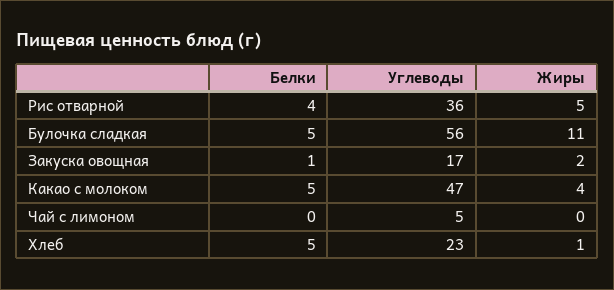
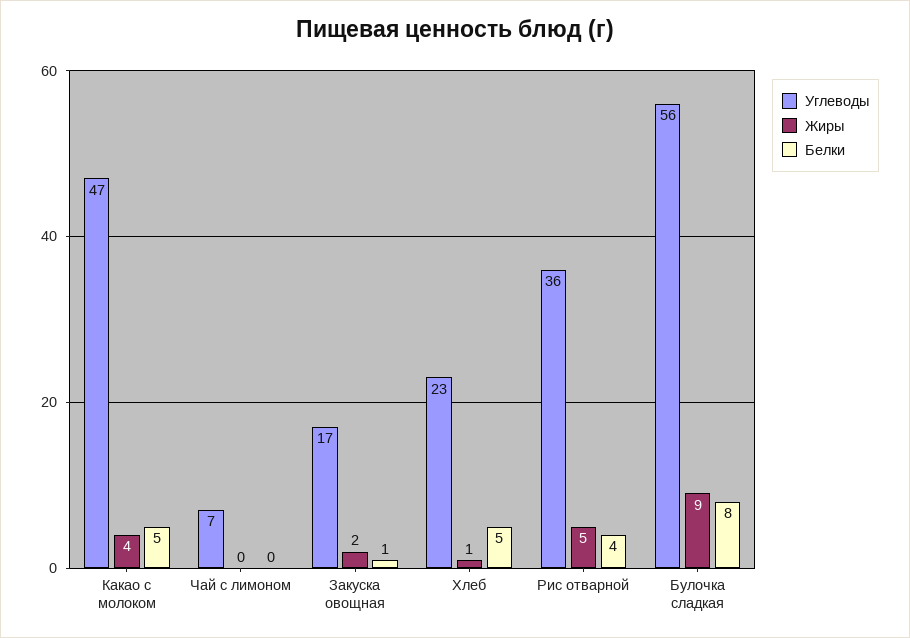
  {
    "Белки": {
      "Рис отварной": 4,
-     "Булочка сладкая": 5,
+     "Булочка сладкая": 8,
      "Закуска овощная": 1,
      "Какао с молоком": 5,
      "Чай с лимоном": 0,
      "Хлеб": 5
    },
    "Углеводы": {
      "Рис отварной": 36,
      "Булочка сладкая": 56,
      "Закуска овощная": 17,
      "Какао с молоком": 47,
-     "Чай с лимоном": 5,
+     "Чай с лимоном": 7,
      "Хлеб": 23
    },
    "Жиры": {
      "Рис отварной": 5,
-     "Булочка сладкая": 11,
+     "Булочка сладкая": 9,
      "Закуска овощная": 2,
      "Какао с молоком": 4,
      "Чай с лимоном": 0,
      "Хлеб": 1
    }
  }

